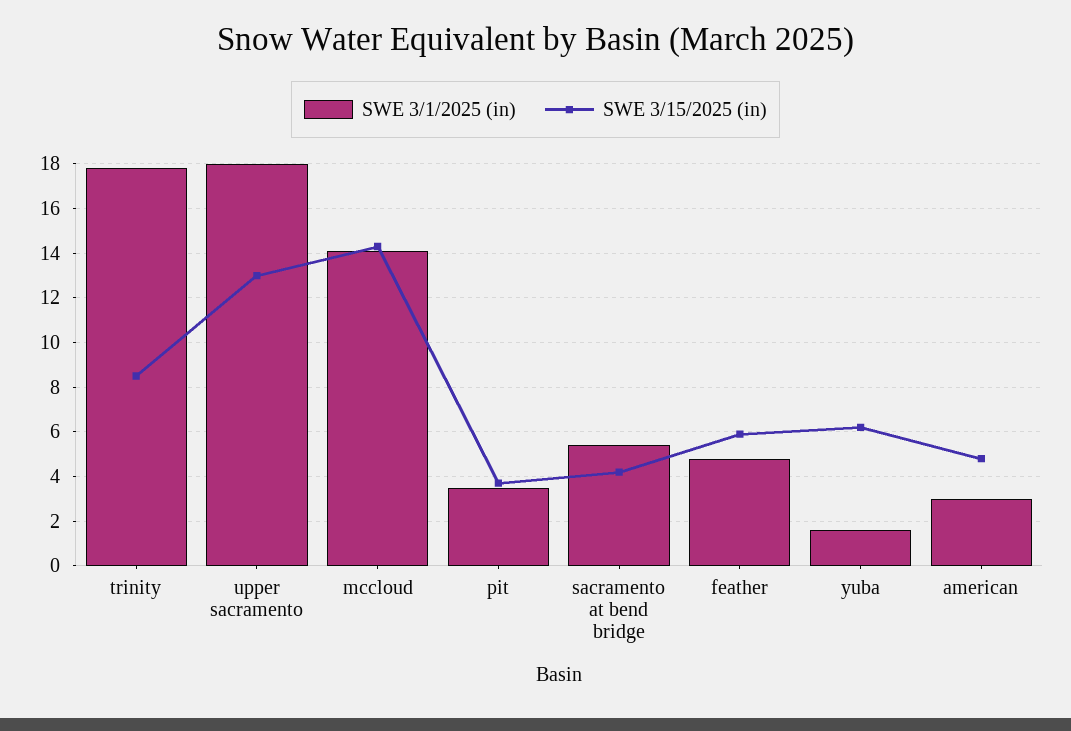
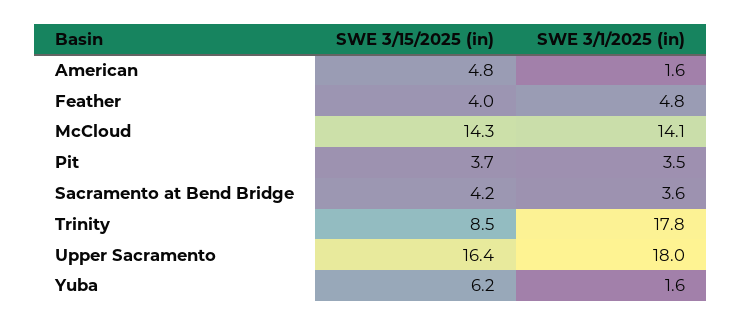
  {
    "SWE 3/1/2025 (in)": {
      "trinity": 17.8,
      "upper sacramento": 18,
      "mccloud": 14.1,
      "pit": 3.5,
-     "sacramento at bend bridge": 5.5,
+     "sacramento at bend bridge": 3.6,
      "feather": 4.8,
      "yuba": 1.6,
-     "american": 3
+     "american": 1.6
    },
    "SWE 3/15/2025 (in)": {
      "trinity": 8.5,
-     "upper sacramento": 13,
+     "upper sacramento": 16.4,
      "mccloud": 14.3,
      "pit": 3.7,
      "sacramento at bend bridge": 4.2,
-     "feather": 6,
+     "feather": 4,
      "yuba": 6.2,
      "american": 4.8
    }
  }

